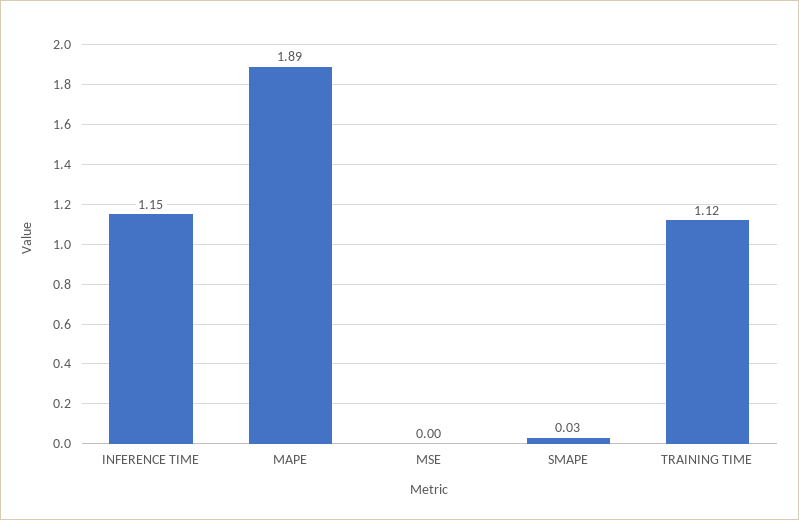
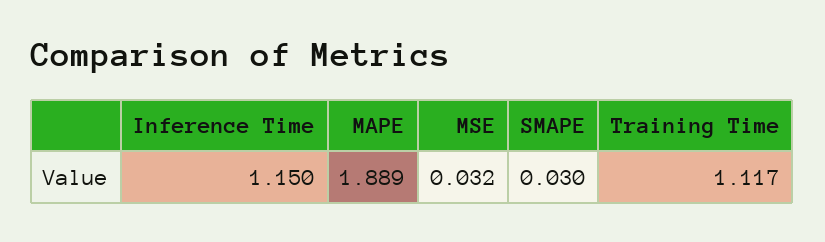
  {
    "INFERENCE TIME": 1.15,
    "MAPE": 1.889,
-   "MSE": 0,
+   "MSE": 0.032,
    "SMAPE": 0.03,
    "TRAINING TIME": 1.117
  }

